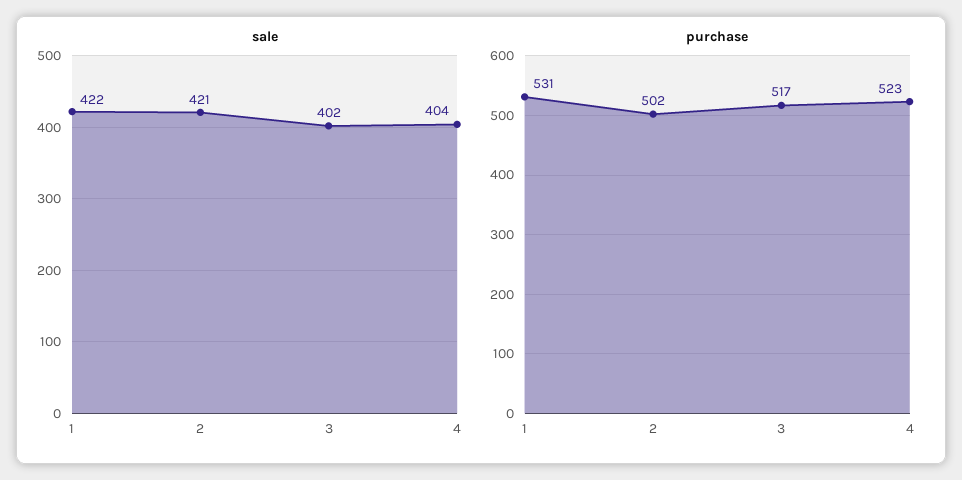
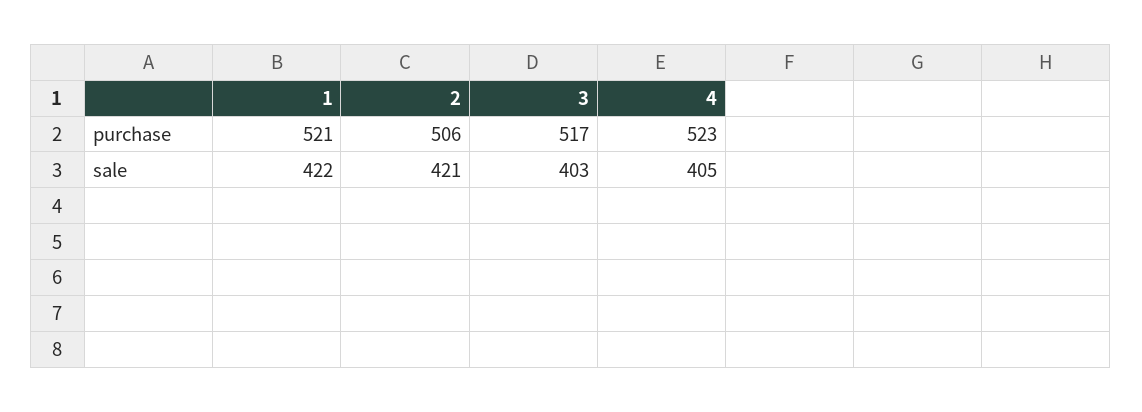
  {
    "sale": {
      "1": 422,
      "2": 421,
-     "3": 402,
+     "3": 403,
-     "4": 404
+     "4": 405
    },
    "purchase": {
-     "1": 531,
+     "1": 521,
-     "2": 502,
+     "2": 506,
      "3": 517,
      "4": 523
    }
  }

